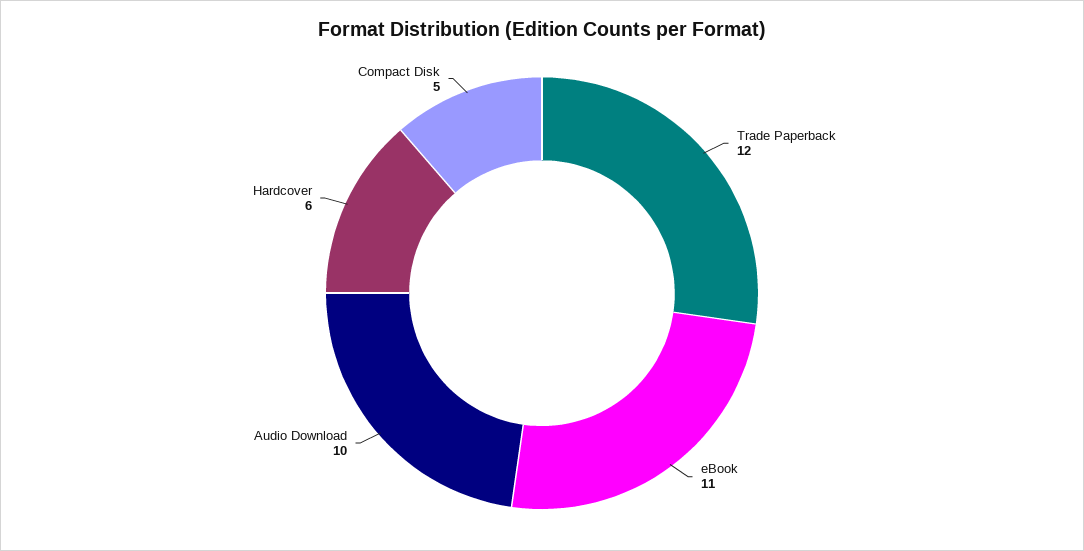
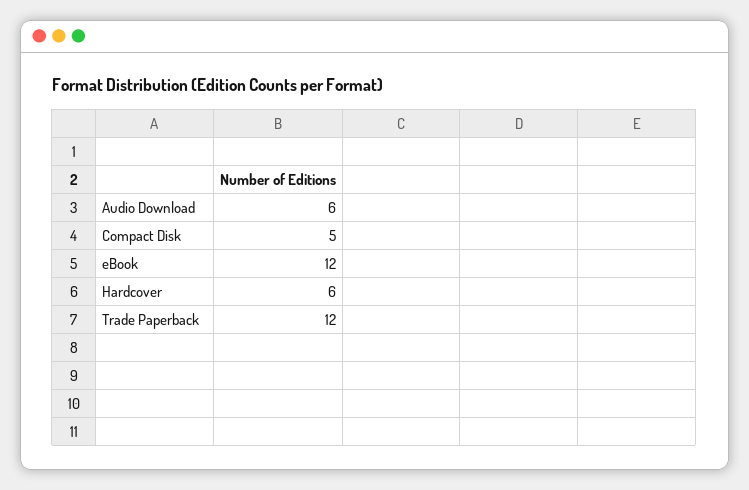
  {
    "Trade Paperback": 12,
-   "eBook": 11,
+   "eBook": 12,
-   "Audio Download": 10,
+   "Audio Download": 6,
    "Hardcover": 6,
    "Compact Disk": 5
  }

